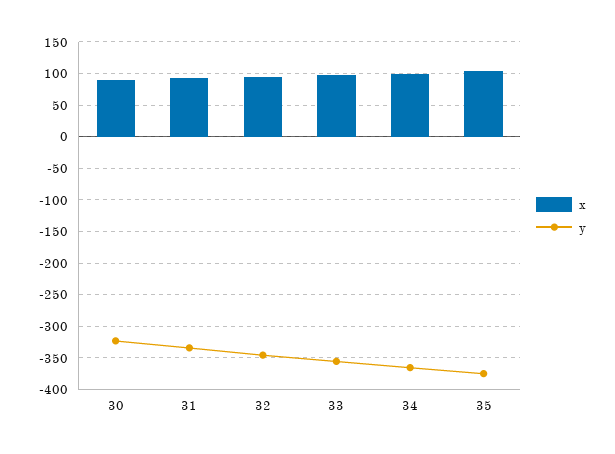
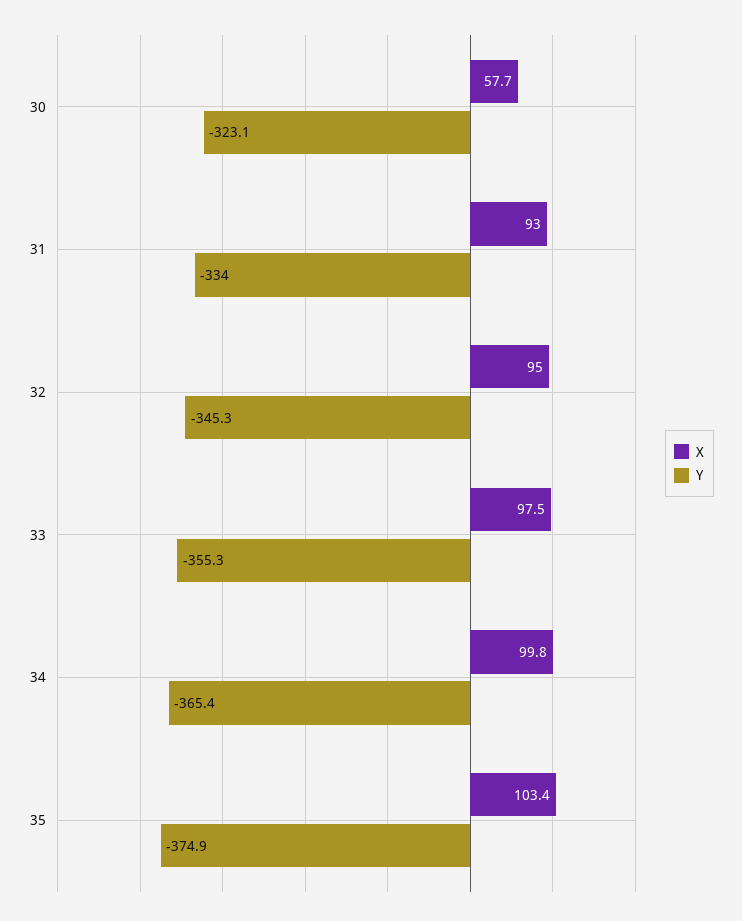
  {
    "x": {
-     "30": 90,
+     "30": 57.7,
      "31": 93,
      "32": 95,
      "33": 97.5,
      "34": 99.8,
      "35": 103.4
    },
    "y": {
      "30": -323.1,
      "31": -334,
      "32": -345.3,
      "33": -355.3,
      "34": -365.4,
      "35": -374.9
    }
  }

